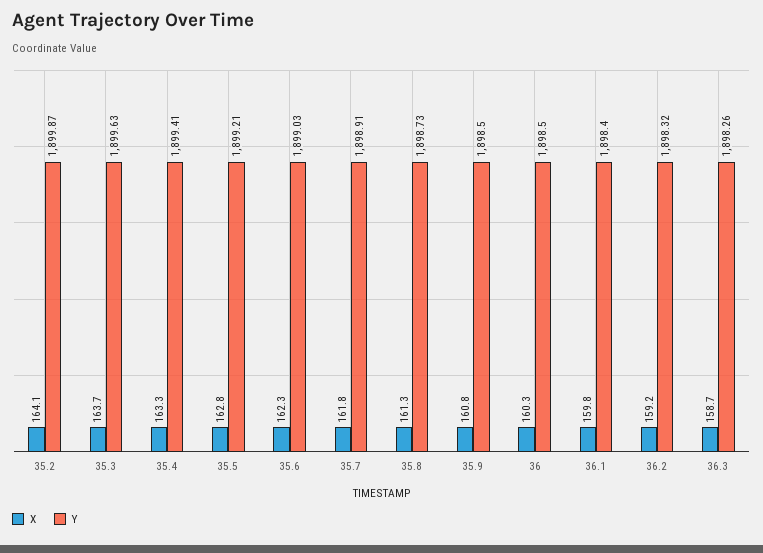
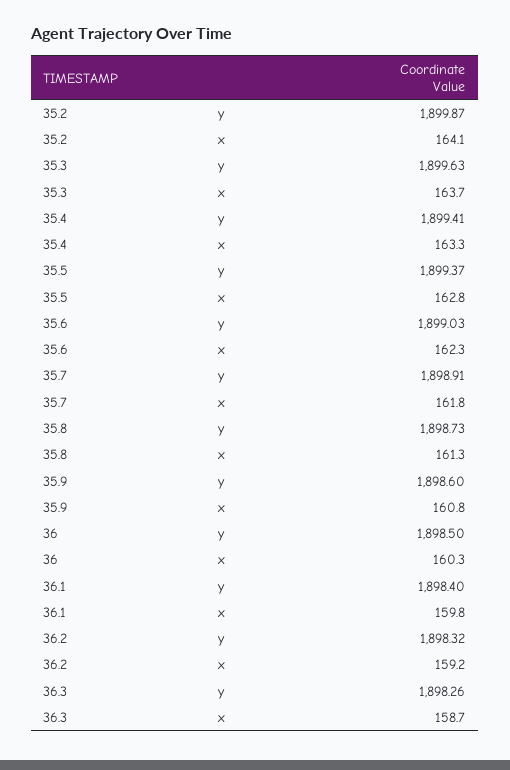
  {
    "X": {
      "35.2": 164.1,
      "35.3": 163.7,
      "35.4": 163.3,
      "35.5": 162.8,
      "35.6": 162.3,
      "35.7": 161.8,
      "35.8": 161.3,
      "35.9": 160.8,
      "36": 160.3,
      "36.1": 159.8,
      "36.2": 159.2,
      "36.3": 158.7
    },
    "Y": {
      "35.2": 1899.87,
      "35.3": 1899.63,
      "35.4": 1899.41,
-     "35.5": 1899.21,
+     "35.5": 1899.37,
      "35.6": 1899.03,
      "35.7": 1898.91,
      "35.8": 1898.73,
-     "35.9": 1898.5,
+     "35.9": 1898.6,
      "36": 1898.5,
      "36.1": 1898.4,
      "36.2": 1898.32,
      "36.3": 1898.26
    }
  }

